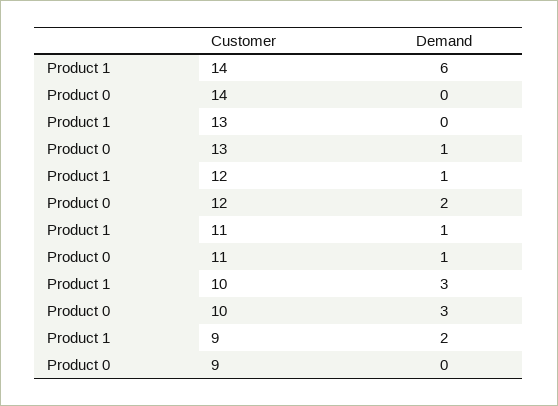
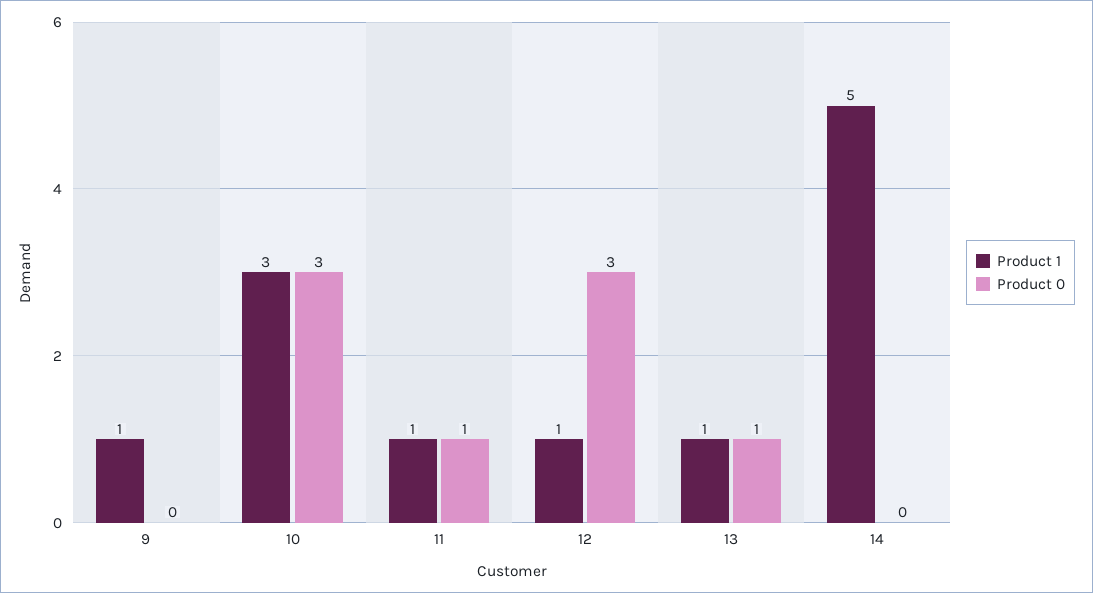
  {
    "Product 1": {
-     "14": 6,
+     "14": 5,
-     "13": 0,
+     "13": 1,
      "12": 1,
      "11": 1,
      "10": 3,
-     "9": 2
+     "9": 1
    },
    "Product 0": {
      "14": 0,
      "13": 1,
-     "12": 2,
+     "12": 3,
      "11": 1,
      "10": 3,
      "9": 0
    }
  }

